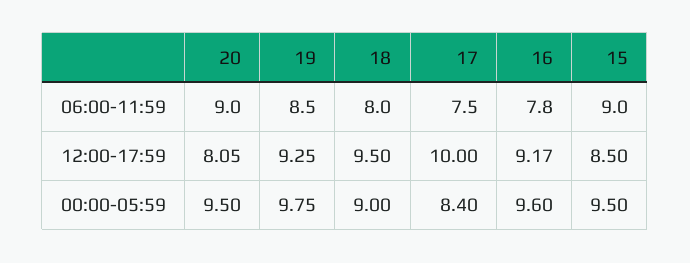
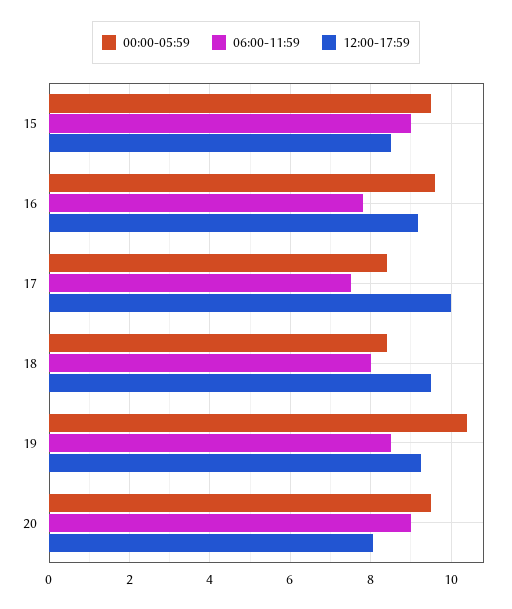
  {
    "06:00-11:59": {
      "20": 9,
      "19": 8.5,
      "18": 8,
      "17": 7.5,
      "16": 7.8,
      "15": 9
    },
    "12:00-17:59": {
      "20": 8.05,
      "19": 9.25,
      "18": 9.5,
      "17": 10,
      "16": 9.17,
      "15": 8.5
    },
    "00:00-05:59": {
      "20": 9.5,
-     "19": 9.75,
+     "19": 10.4,
-     "18": 9,
+     "18": 8.4,
      "17": 8.4,
      "16": 9.6,
      "15": 9.5
    }
  }

